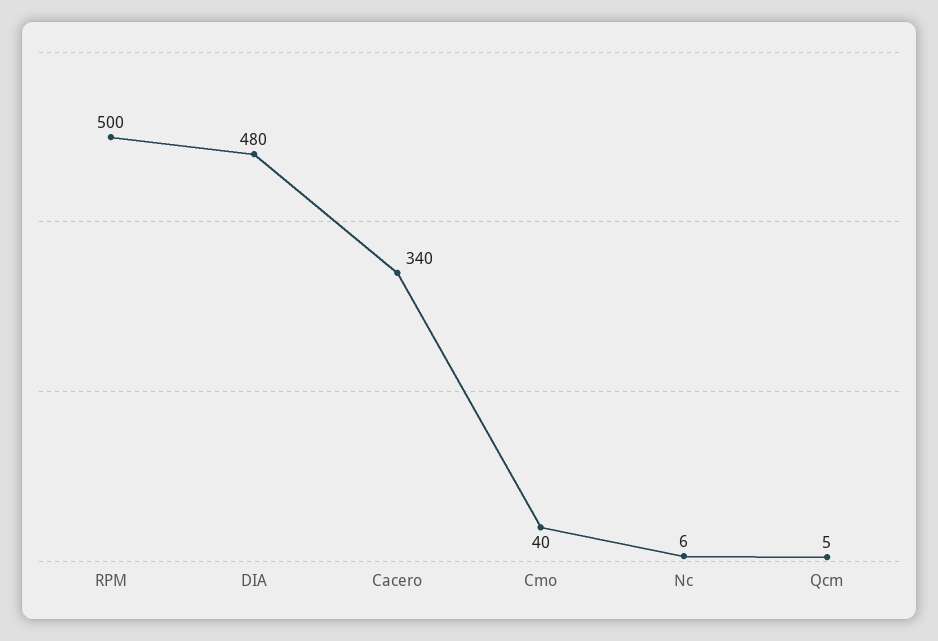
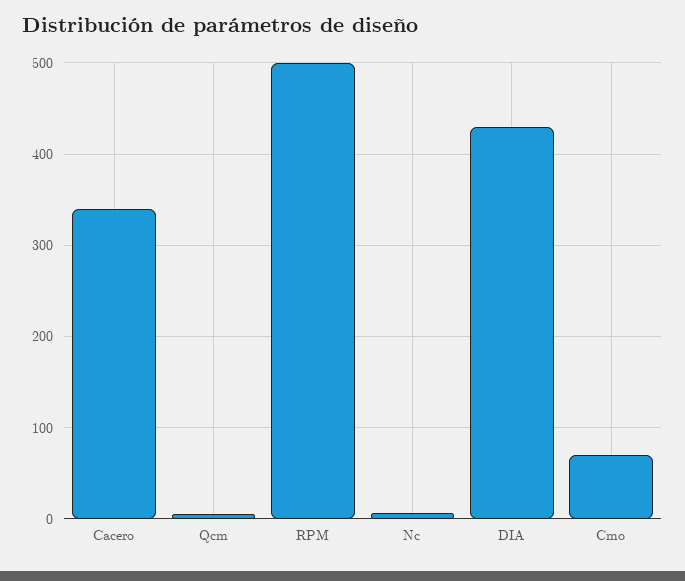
  {
    "RPM": 500,
-   "DIA": 480,
+   "DIA": 430,
    "Cacero": 340,
-   "Cmo": 40,
+   "Cmo": 70,
    "Nc": 6,
    "Qcm": 5
  }

